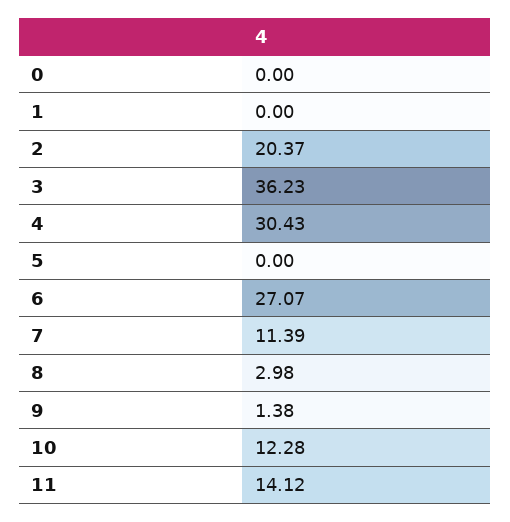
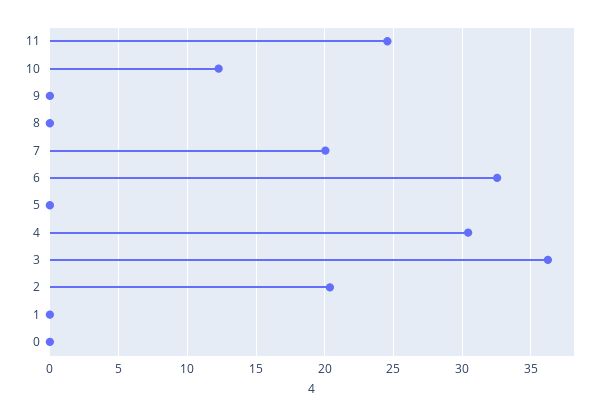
  {
    "0": 0,
    "1": 0,
    "2": 20.37,
    "3": 36.23,
    "4": 30.43,
    "5": 0,
-   "6": 27.07,
+   "6": 32.5,
-   "7": 11.39,
+   "7": 20,
-   "8": 2.98,
+   "8": 0,
-   "9": 1.38,
+   "9": 0,
    "10": 12.28,
-   "11": 14.12
+   "11": 24.5
  }

